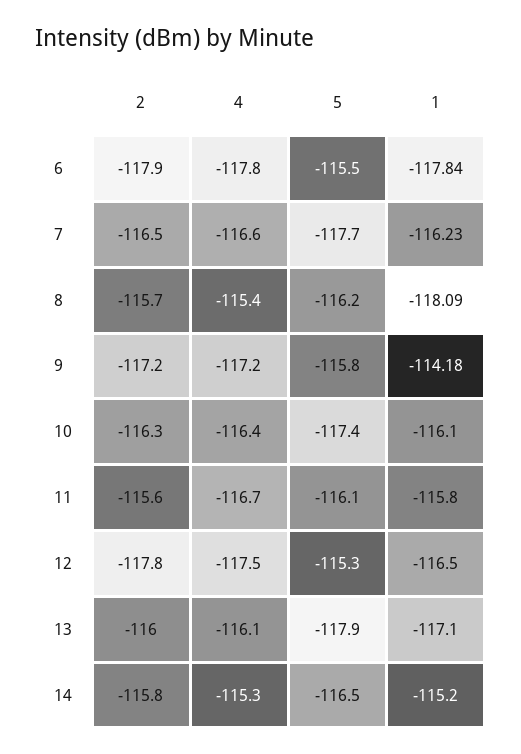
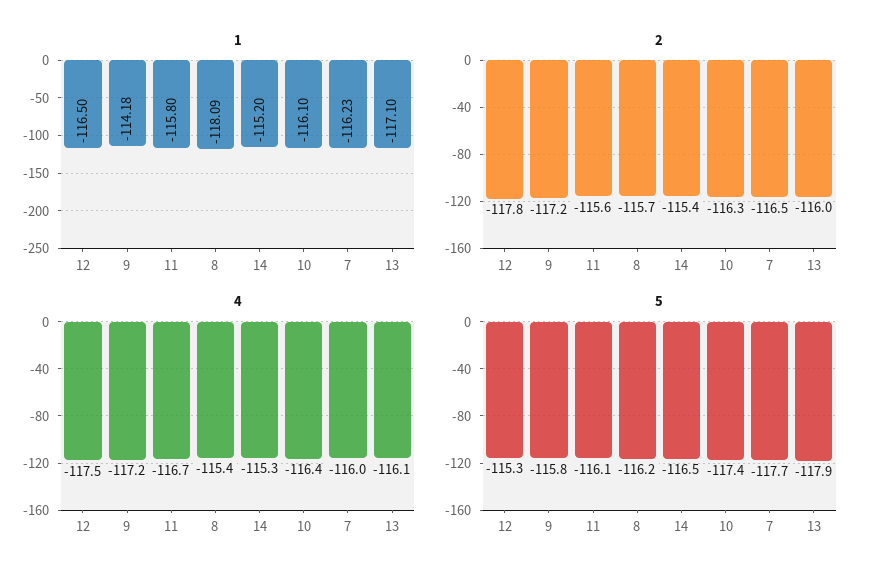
  {
    "2": {
-     "6": -117.9,
      "7": -116.5,
      "8": -115.7,
      "9": -117.2,
      "10": -116.3,
      "11": -115.6,
      "12": -117.8,
      "13": -116,
-     "14": -115.8
+     "14": -115.4
    },
    "4": {
-     "6": -117.8,
-     "7": -116.6,
+     "7": -116,
      "8": -115.4,
      "9": -117.2,
      "10": -116.4,
      "11": -116.7,
      "12": -117.5,
      "13": -116.1,
      "14": -115.3
    },
    "5": {
-     "6": -115.5,
      "7": -117.7,
      "8": -116.2,
      "9": -115.8,
      "10": -117.4,
      "11": -116.1,
      "12": -115.3,
      "13": -117.9,
      "14": -116.5
    },
    "1": {
-     "6": -117.84,
      "7": -116.23,
      "8": -118.09,
      "9": -114.18,
      "10": -116.1,
      "11": -115.8,
      "12": -116.5,
      "13": -117.1,
      "14": -115.2
    }
  }

